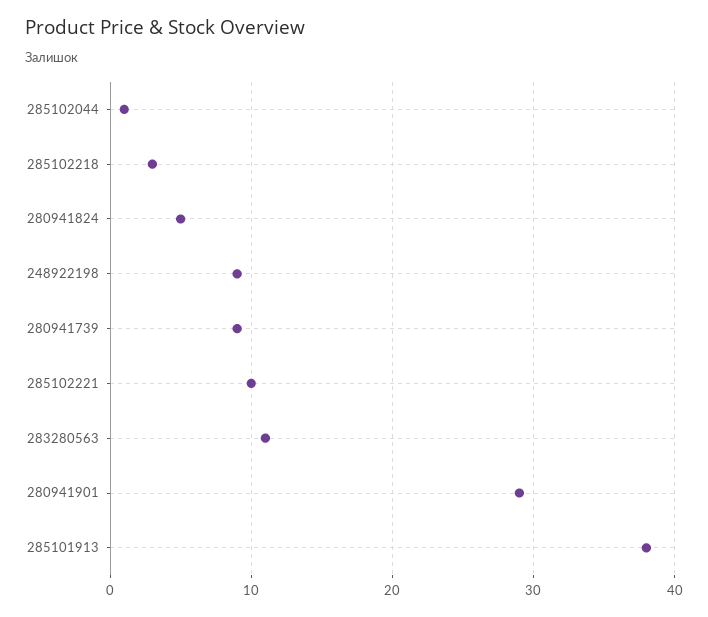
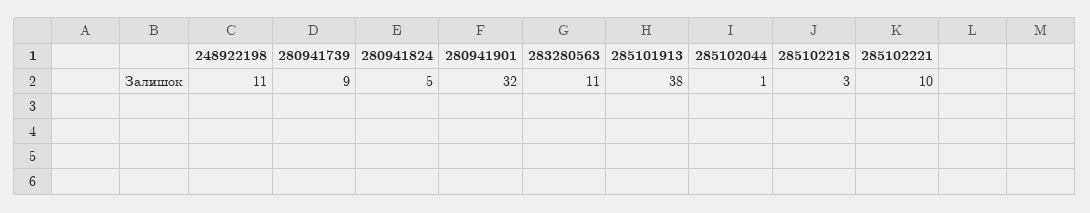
  {
    "285102044": 1,
    "285102218": 3,
    "280941824": 5,
-   "248922198": 9,
+   "248922198": 11,
    "280941739": 9,
    "285102221": 10,
    "283280563": 11,
-   "280941901": 29,
+   "280941901": 32,
    "285101913": 38
  }

